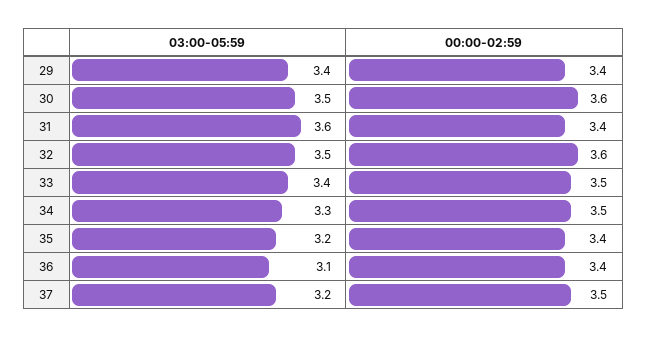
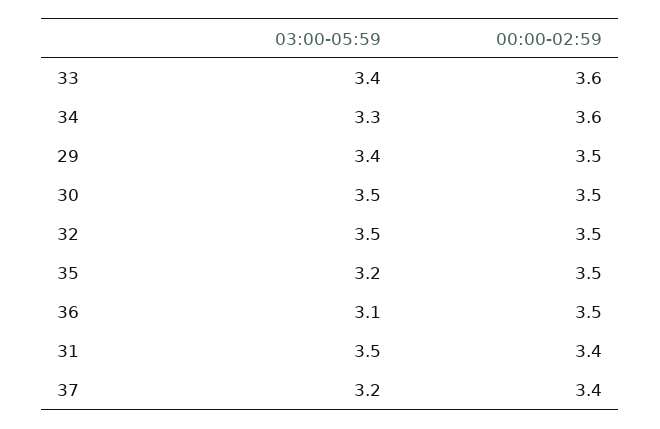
  {
    "03:00-05:59": {
      "29": 3.4,
      "30": 3.5,
-     "31": 3.6,
+     "31": 3.5,
      "32": 3.5,
      "33": 3.4,
      "34": 3.3,
      "35": 3.2,
      "36": 3.1,
      "37": 3.2
    },
    "00:00-02:59": {
-     "29": 3.4,
+     "29": 3.5,
-     "30": 3.6,
+     "30": 3.5,
      "31": 3.4,
-     "32": 3.6,
+     "32": 3.5,
-     "33": 3.5,
+     "33": 3.6,
-     "34": 3.5,
+     "34": 3.6,
-     "35": 3.4,
+     "35": 3.5,
-     "36": 3.4,
+     "36": 3.5,
-     "37": 3.5
+     "37": 3.4
    }
  }

